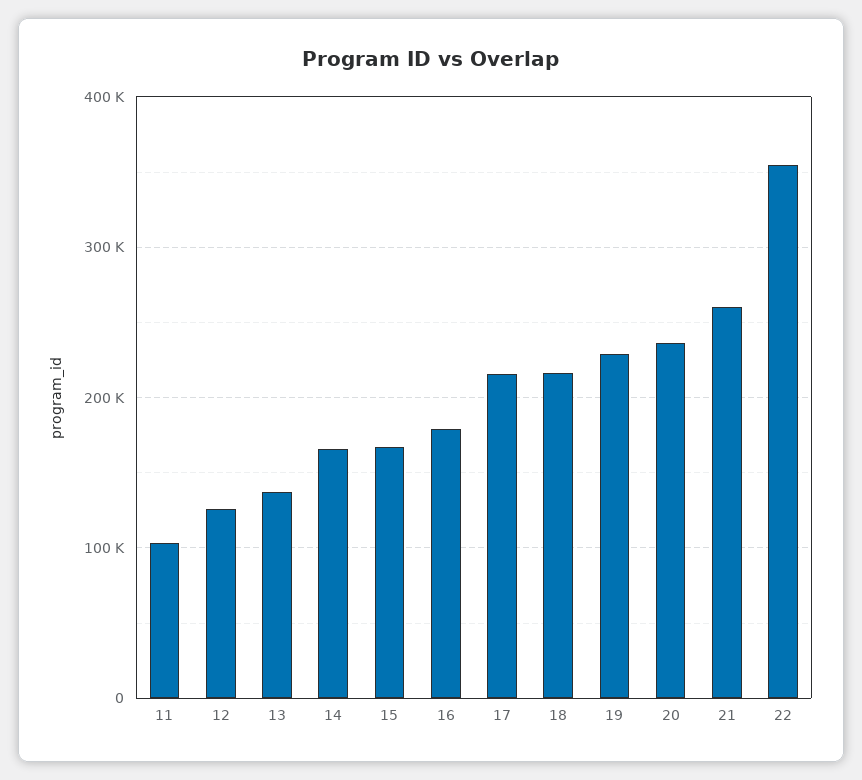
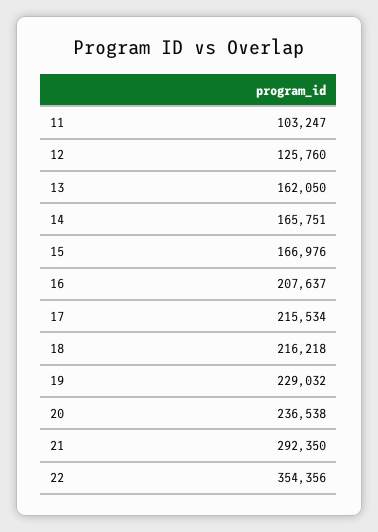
  {
    "11": 103247,
    "12": 125760,
-   "13": 140000,
+   "13": 162050,
    "14": 165751,
    "15": 166976,
-   "16": 180000,
+   "16": 207637,
    "17": 215534,
    "18": 216218,
    "19": 229032,
    "20": 236538,
-   "21": 260000,
+   "21": 292350,
    "22": 354356
  }

